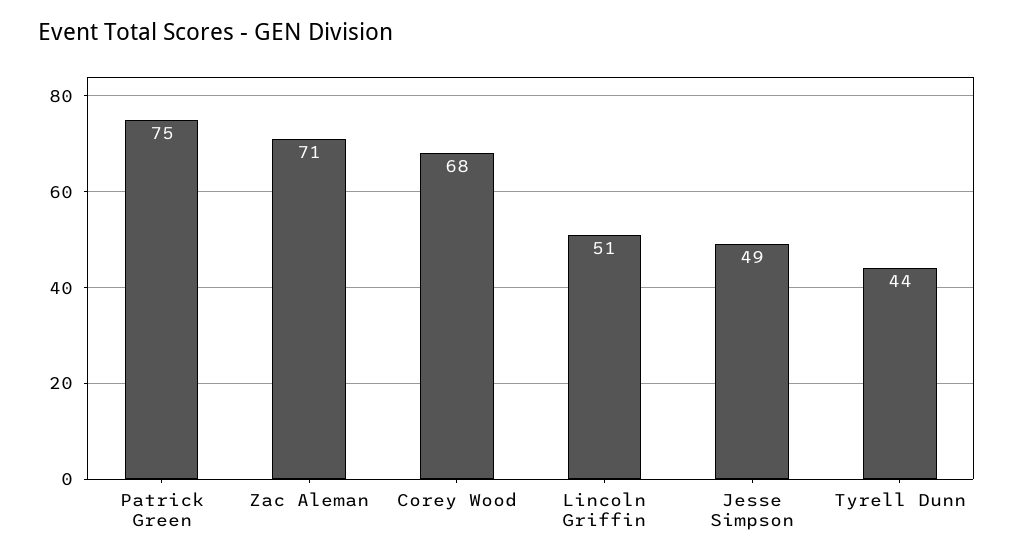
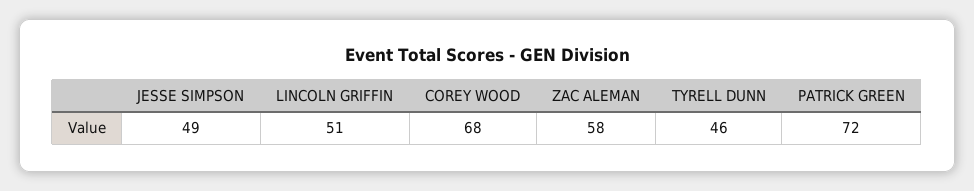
  {
-   "Patrick Green": 75,
+   "Patrick Green": 72,
-   "Zac Aleman": 71,
+   "Zac Aleman": 58,
    "Corey Wood": 68,
    "Lincoln Griffin": 51,
    "Jesse Simpson": 49,
-   "Tyrell Dunn": 44
+   "Tyrell Dunn": 46
  }

